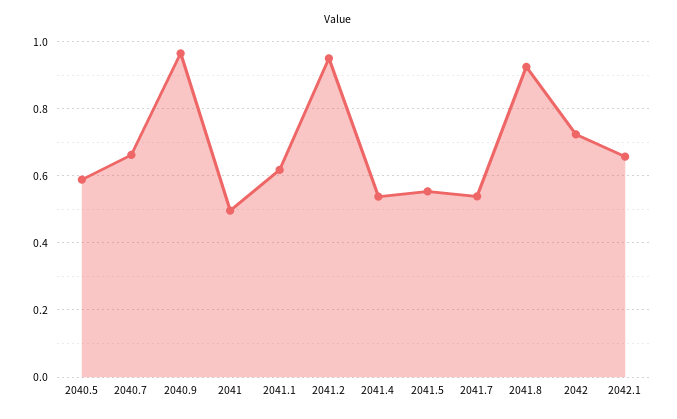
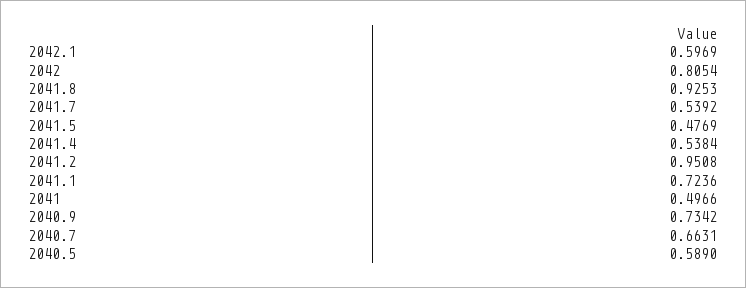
  {
    "2040.5": 0.589,
    "2040.7": 0.6631,
-   "2040.9": 0.96,
+   "2040.9": 0.7342,
    "2041": 0.4966,
-   "2041.1": 0.62,
+   "2041.1": 0.7236,
    "2041.2": 0.9508,
    "2041.4": 0.5384,
-   "2041.5": 0.56,
+   "2041.5": 0.4769,
    "2041.7": 0.5392,
    "2041.8": 0.9253,
-   "2042": 0.72,
+   "2042": 0.8054,
-   "2042.1": 0.66
+   "2042.1": 0.5969
  }

